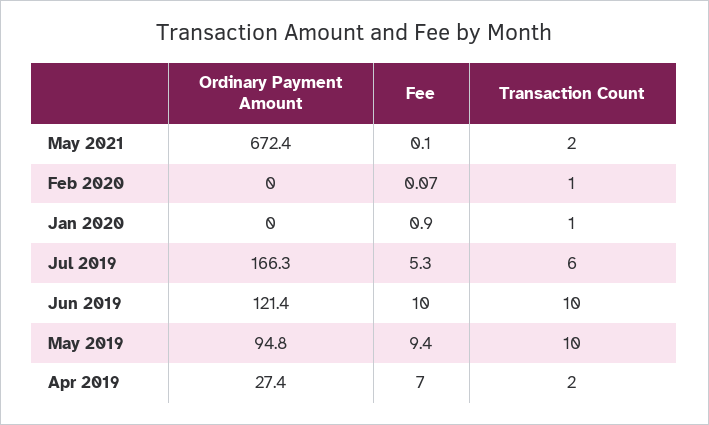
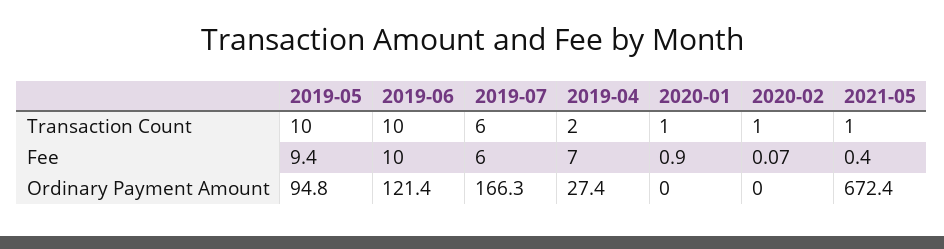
  {
    "Ordinary Payment Amount": {
      "May 2021": 672.4,
      "Feb 2020": 0,
      "Jan 2020": 0,
      "Jul 2019": 166.3,
      "Jun 2019": 121.4,
      "May 2019": 94.8,
      "Apr 2019": 27.4
    },
    "Fee": {
-     "May 2021": 0.1,
+     "May 2021": 0.4,
      "Feb 2020": 0.07,
      "Jan 2020": 0.9,
-     "Jul 2019": 5.3,
+     "Jul 2019": 6,
      "Jun 2019": 10,
      "May 2019": 9.4,
      "Apr 2019": 7
    },
    "Transaction Count": {
-     "May 2021": 2,
+     "May 2021": 1,
      "Feb 2020": 1,
      "Jan 2020": 1,
      "Jul 2019": 6,
      "Jun 2019": 10,
      "May 2019": 10,
      "Apr 2019": 2
    }
  }

